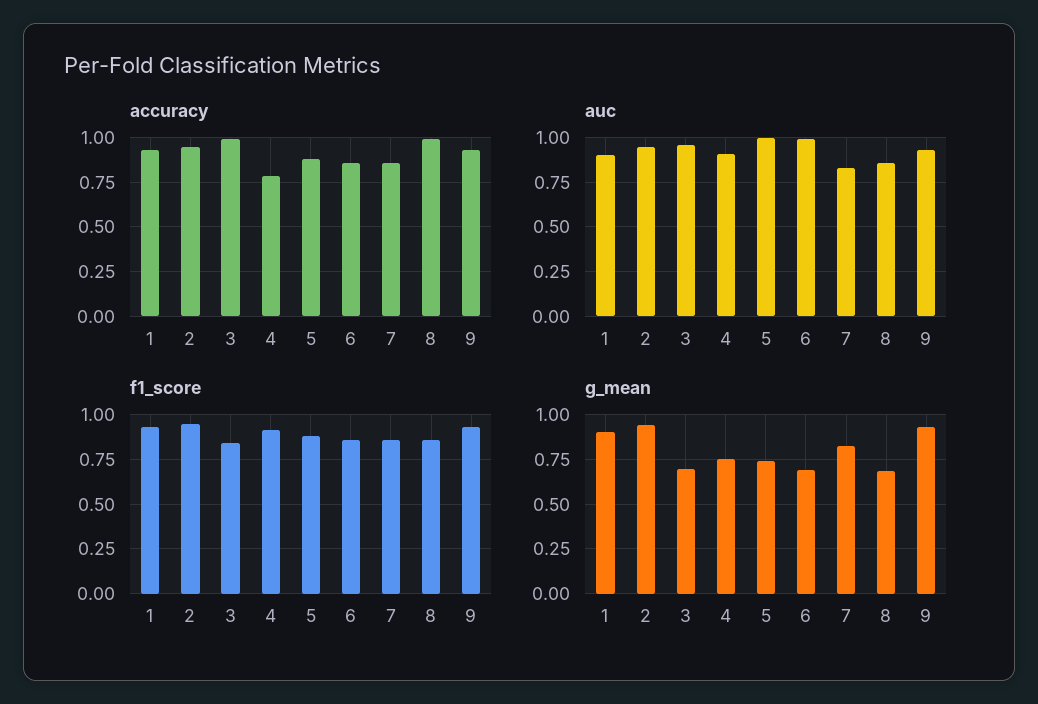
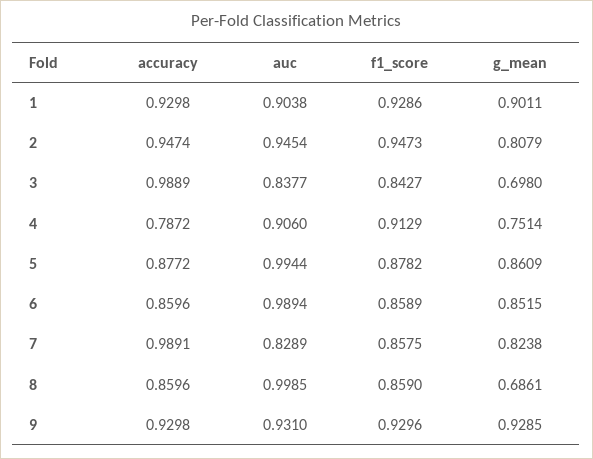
  {
    "accuracy": {
      "1": 0.9298,
      "2": 0.9474,
      "3": 0.9889,
      "4": 0.7872,
      "5": 0.8772,
      "6": 0.8596,
-     "7": 0.85,
+     "7": 0.9891,
-     "8": 1,
+     "8": 0.8596,
      "9": 0.9298
    },
    "auc": {
      "1": 0.9038,
      "2": 0.9454,
-     "3": 0.95,
+     "3": 0.8377,
      "4": 0.906,
      "5": 0.9944,
      "6": 0.9894,
      "7": 0.8289,
-     "8": 0.85,
+     "8": 0.9985,
      "9": 0.931
    },
    "f1_score": {
      "1": 0.9286,
      "2": 0.9473,
      "3": 0.8427,
      "4": 0.9129,
      "5": 0.8782,
      "6": 0.8589,
      "7": 0.8575,
      "8": 0.859,
      "9": 0.9296
    },
    "g_mean": {
      "1": 0.9011,
-     "2": 0.95,
+     "2": 0.8079,
      "3": 0.698,
      "4": 0.7514,
-     "5": 0.75,
+     "5": 0.8609,
-     "6": 0.7,
+     "6": 0.8515,
      "7": 0.8238,
      "8": 0.6861,
      "9": 0.9285
    }
  }

